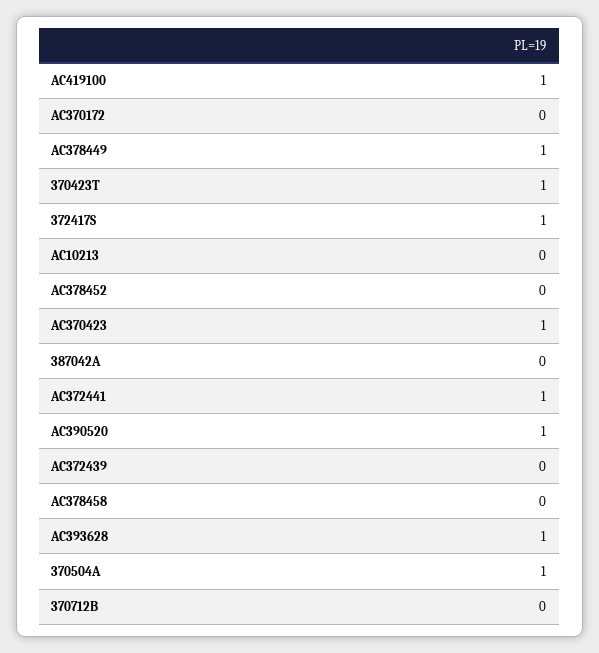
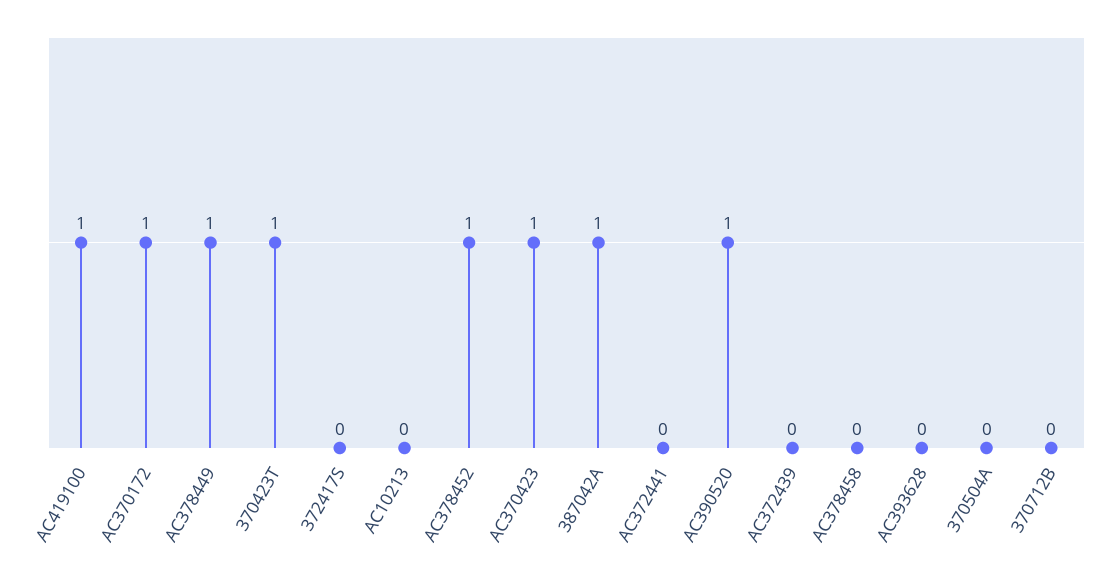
  {
    "AC419100": 1,
-   "AC370172": 0,
+   "AC370172": 1,
    "AC378449": 1,
    "370423T": 1,
-   "372417S": 1,
+   "372417S": 0,
    "AC10213": 0,
-   "AC378452": 0,
+   "AC378452": 1,
    "AC370423": 1,
-   "387042A": 0,
+   "387042A": 1,
-   "AC372441": 1,
+   "AC372441": 0,
    "AC390520": 1,
    "AC372439": 0,
    "AC378458": 0,
-   "AC393628": 1,
+   "AC393628": 0,
-   "370504A": 1,
+   "370504A": 0,
    "370712B": 0
  }

